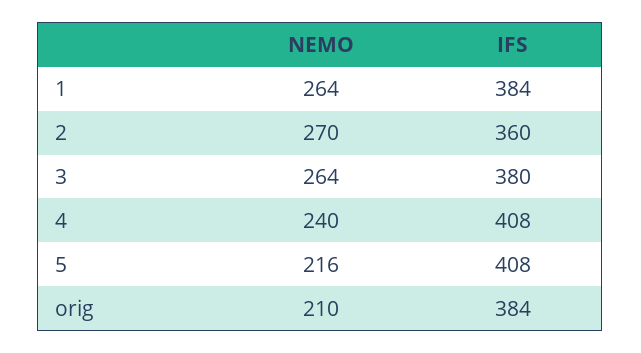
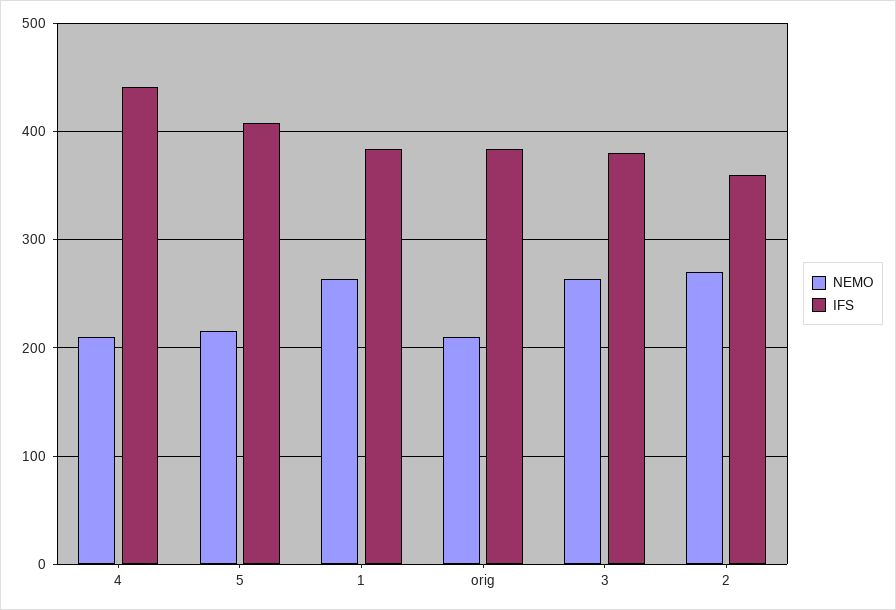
  {
    "NEMO": {
      "1": 264,
      "2": 270,
      "3": 264,
-     "4": 240,
+     "4": 210,
      "5": 216,
      "orig": 210
    },
    "IFS": {
      "1": 384,
      "2": 360,
      "3": 380,
-     "4": 408,
+     "4": 440,
      "5": 408,
      "orig": 384
    }
  }

